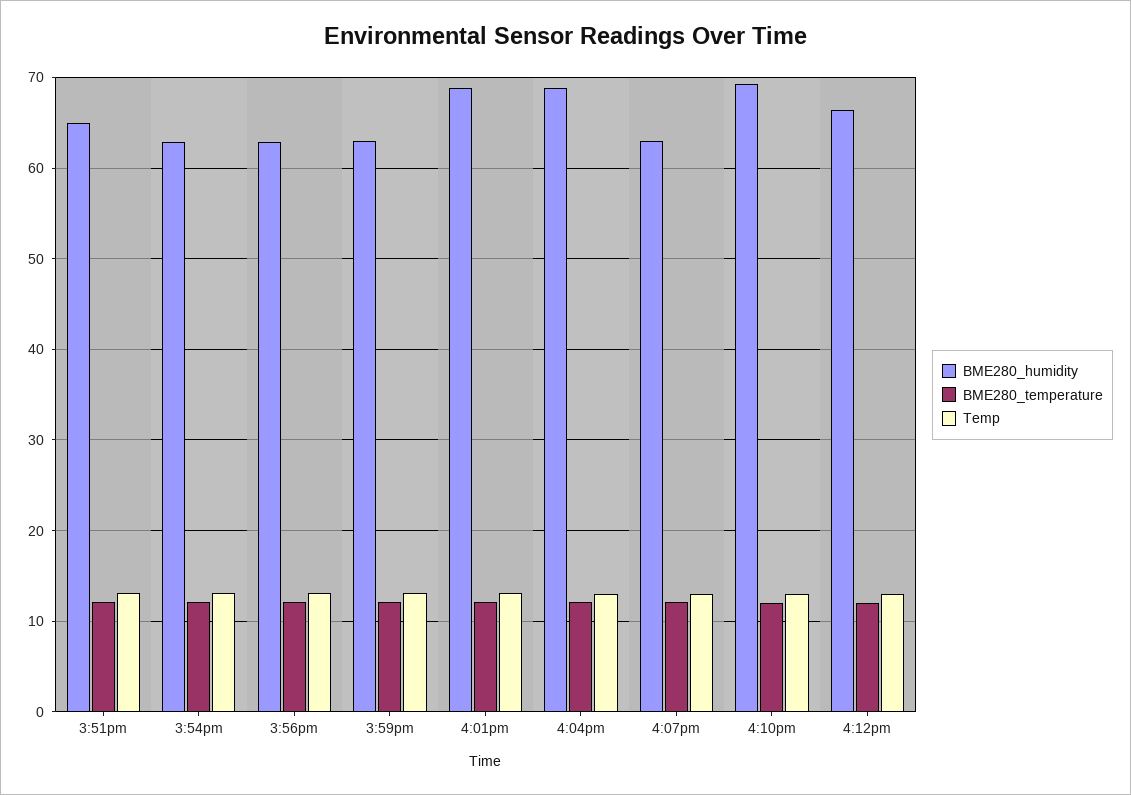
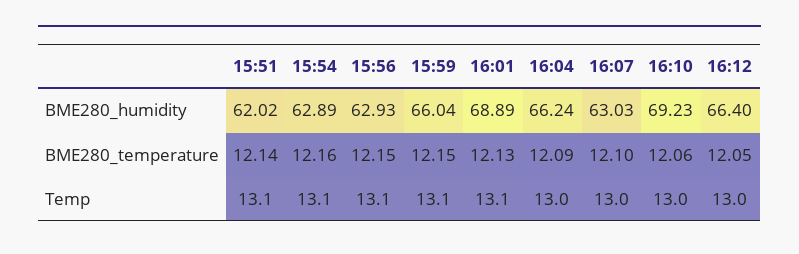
  {
    "BME280_humidity": {
-     "3:51pm": 65,
+     "3:51pm": 62.02,
      "3:54pm": 62.89,
      "3:56pm": 62.93,
-     "3:59pm": 63,
+     "3:59pm": 66.04,
      "4:01pm": 68.89,
-     "4:04pm": 69,
+     "4:04pm": 66.24,
      "4:07pm": 63.03,
      "4:10pm": 69.23,
      "4:12pm": 66.4
    },
    "BME280_temperature": {
      "3:51pm": 12.14,
      "3:54pm": 12.16,
      "3:56pm": 12.15,
      "3:59pm": 12.15,
      "4:01pm": 12.13,
      "4:04pm": 12.09,
      "4:07pm": 12.1,
      "4:10pm": 12.06,
      "4:12pm": 12.05
    },
    "Temp": {
      "3:51pm": 13.1,
      "3:54pm": 13.1,
      "3:56pm": 13.1,
      "3:59pm": 13.1,
      "4:01pm": 13.1,
      "4:04pm": 13,
      "4:07pm": 13,
      "4:10pm": 13,
      "4:12pm": 13
    }
  }

